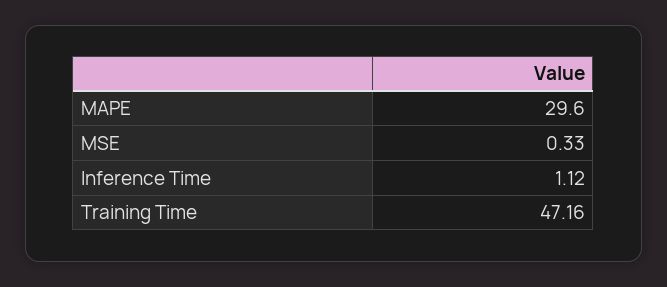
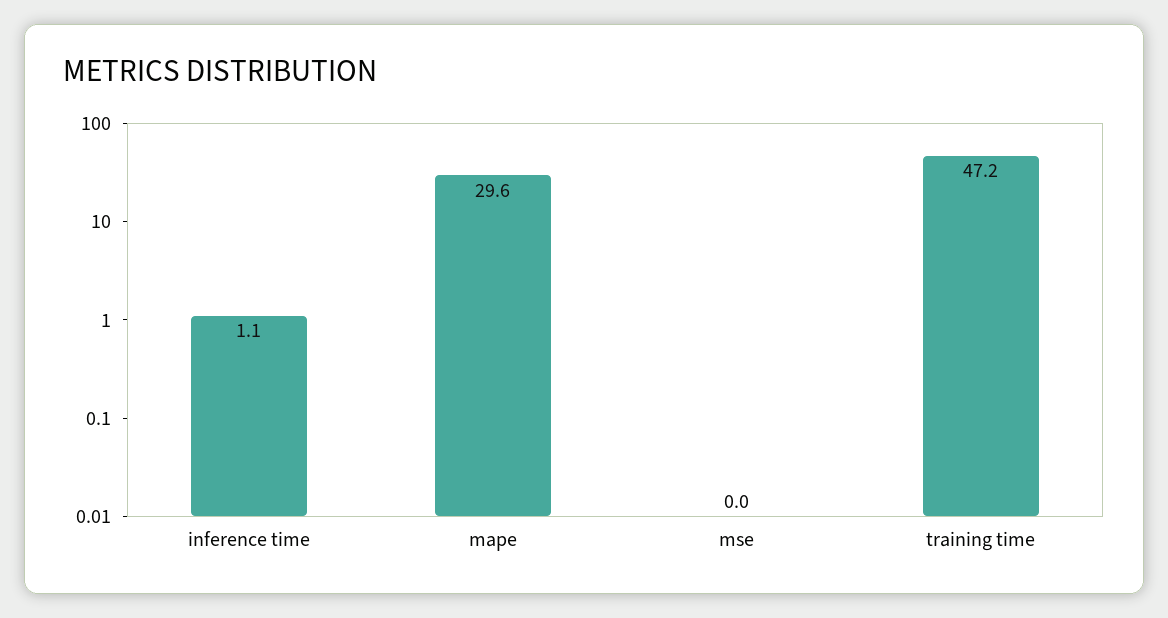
  {
    "MAPE": 29.6,
-   "MSE": 0.33,
+   "MSE": 0,
    "Inference Time": 1.12,
    "Training Time": 47.16
  }

